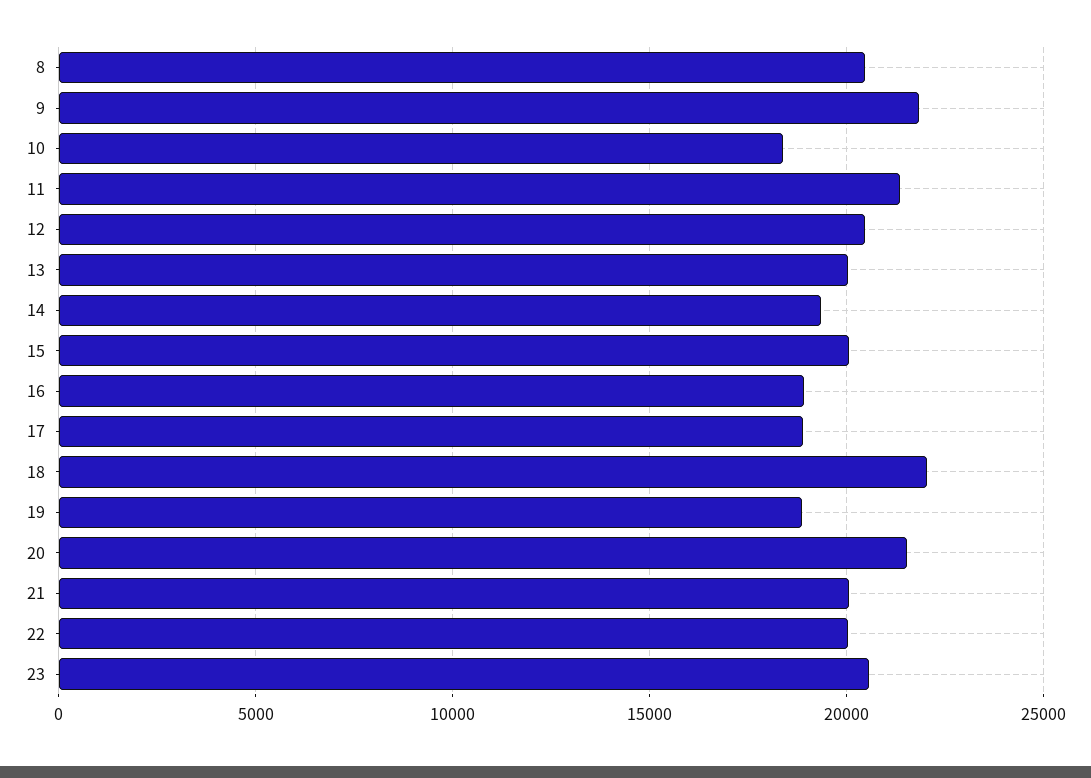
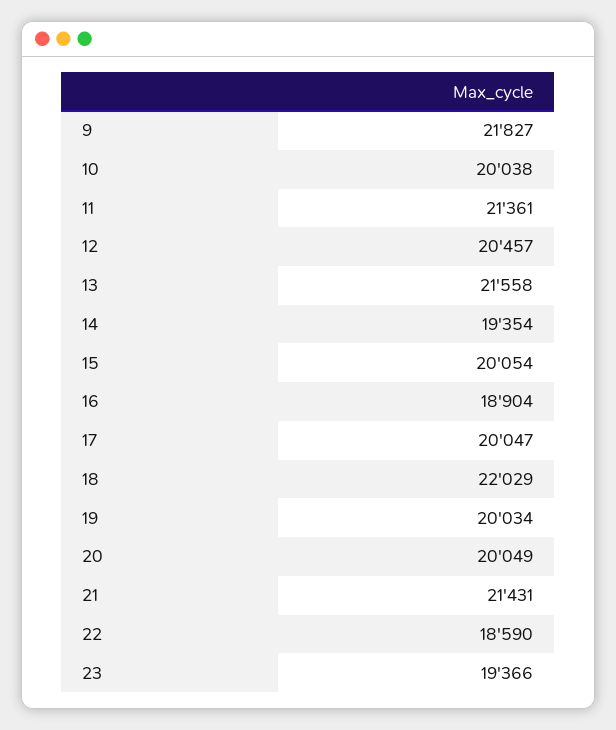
  {
-   "8": 20500,
    "9": 21827,
-   "10": 18500,
+   "10": 20038,
    "11": 21361,
    "12": 20457,
-   "13": 20000,
+   "13": 21558,
    "14": 19354,
    "15": 20054,
    "16": 18904,
-   "17": 19000,
+   "17": 20047,
    "18": 22029,
-   "19": 19000,
+   "19": 20034,
-   "20": 21500,
+   "20": 20049,
-   "21": 20000,
+   "21": 21431,
-   "22": 20000,
+   "22": 18590,
-   "23": 20500
+   "23": 19366
  }

